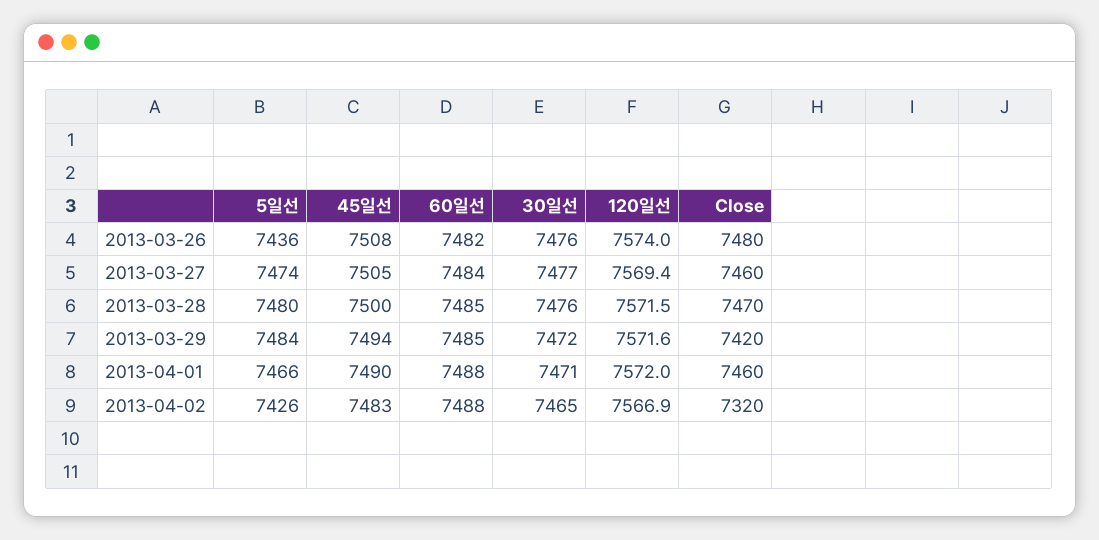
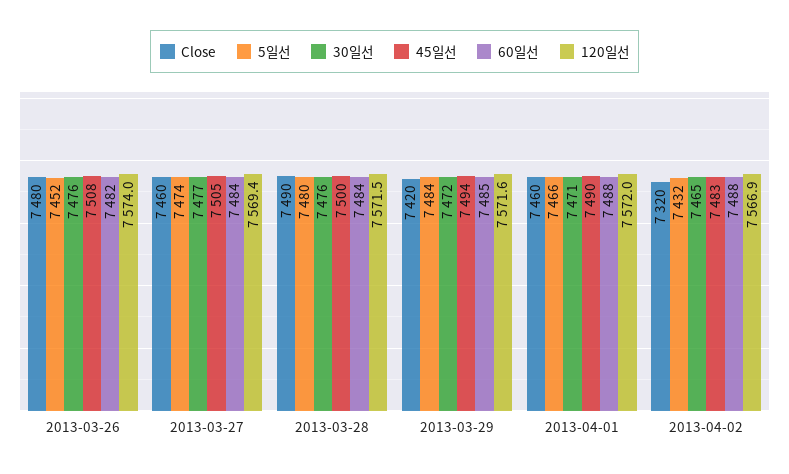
  {
    "5일선": {
-     "2013-03-26": 7436,
+     "2013-03-26": 7452,
      "2013-03-27": 7474,
      "2013-03-28": 7480,
      "2013-03-29": 7484,
      "2013-04-01": 7466,
-     "2013-04-02": 7426
+     "2013-04-02": 7432
    },
    "45일선": {
      "2013-03-26": 7508,
      "2013-03-27": 7505,
      "2013-03-28": 7500,
      "2013-03-29": 7494,
      "2013-04-01": 7490,
      "2013-04-02": 7483
    },
    "60일선": {
      "2013-03-26": 7482,
      "2013-03-27": 7484,
-     "2013-03-28": 7485,
+     "2013-03-28": 7484,
      "2013-03-29": 7485,
      "2013-04-01": 7488,
      "2013-04-02": 7488
    },
    "30일선": {
      "2013-03-26": 7476,
      "2013-03-27": 7477,
      "2013-03-28": 7476,
      "2013-03-29": 7472,
      "2013-04-01": 7471,
      "2013-04-02": 7465
    },
    "120일선": {
      "2013-03-26": 7574,
      "2013-03-27": 7569.4,
      "2013-03-28": 7571.5,
      "2013-03-29": 7571.6,
      "2013-04-01": 7572,
      "2013-04-02": 7566.9
    },
    "Close": {
      "2013-03-26": 7480,
      "2013-03-27": 7460,
-     "2013-03-28": 7470,
+     "2013-03-28": 7490,
      "2013-03-29": 7420,
      "2013-04-01": 7460,
      "2013-04-02": 7320
    }
  }

